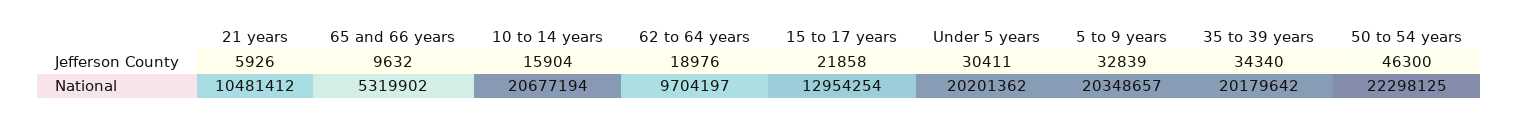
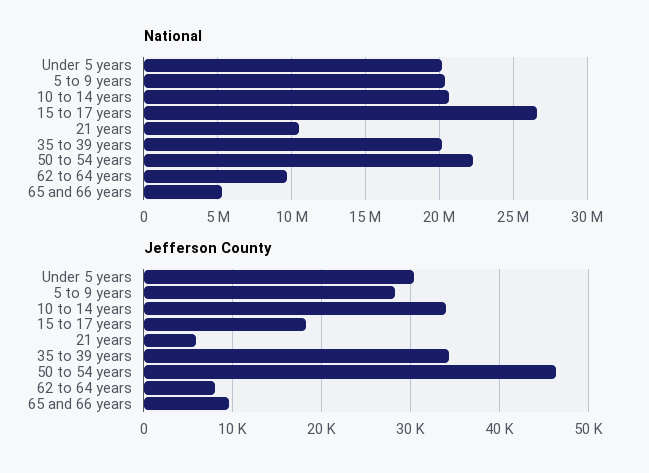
  {
    "Jefferson County": {
      "21 years": 5926,
      "65 and 66 years": 9632,
-     "10 to 14 years": 15904,
+     "10 to 14 years": 34000,
-     "62 to 64 years": 18976,
+     "62 to 64 years": 8000,
-     "15 to 17 years": 21858,
+     "15 to 17 years": 18000,
      "Under 5 years": 30411,
-     "5 to 9 years": 32839,
+     "5 to 9 years": 28000,
      "35 to 39 years": 34340,
      "50 to 54 years": 46300
    },
    "National": {
      "21 years": 10481412,
      "65 and 66 years": 5319902,
      "10 to 14 years": 20677194,
      "62 to 64 years": 9704197,
-     "15 to 17 years": 12954254,
+     "15 to 17 years": 26500000,
      "Under 5 years": 20201362,
      "5 to 9 years": 20348657,
      "35 to 39 years": 20179642,
      "50 to 54 years": 22298125
    }
  }

